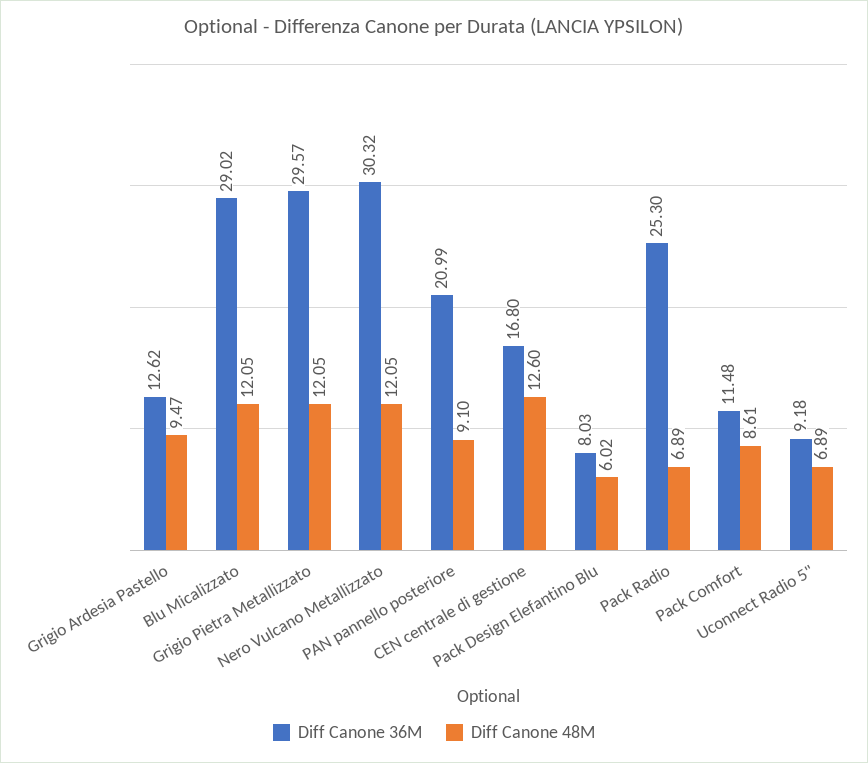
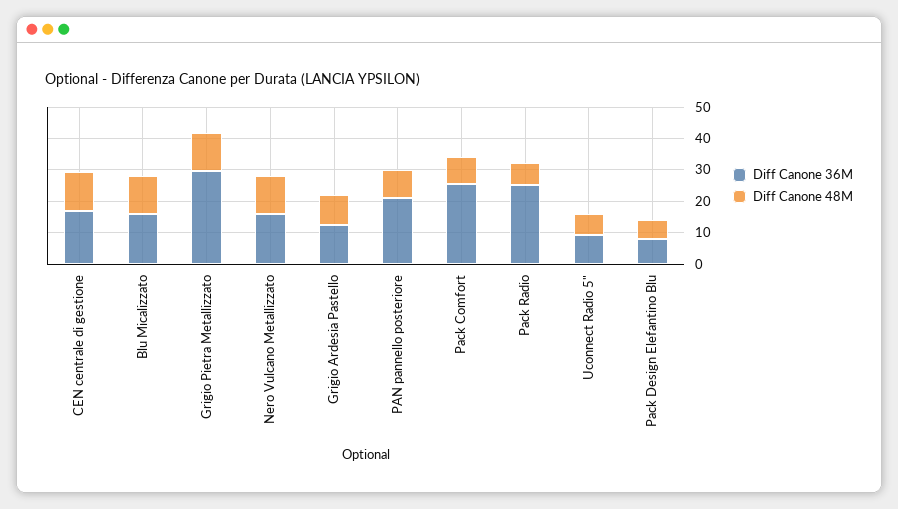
  {
    "Diff Canone 36M": {
      "Grigio Ardesia Pastello": 12.62,
-     "Blu Micalizzato": 29.02,
+     "Blu Micalizzato": 15,
      "Grigio Pietra Metallizzato": 29.57,
-     "Nero Vulcano Metallizzato": 30.32,
+     "Nero Vulcano Metallizzato": 15,
      "PAN pannello posteriore": 20.99,
      "CEN centrale di gestione": 16.8,
      "Pack Design Elefantino Blu": 8.03,
      "Pack Radio": 25.3,
-     "Pack Comfort": 11.48,
+     "Pack Comfort": 25,
      "Uconnect Radio 5\"": 9.18
    },
    "Diff Canone 48M": {
      "Grigio Ardesia Pastello": 9.47,
      "Blu Micalizzato": 12.05,
      "Grigio Pietra Metallizzato": 12.05,
      "Nero Vulcano Metallizzato": 12.05,
      "PAN pannello posteriore": 9.1,
      "CEN centrale di gestione": 12.6,
      "Pack Design Elefantino Blu": 6.02,
      "Pack Radio": 6.89,
      "Pack Comfort": 8.61,
      "Uconnect Radio 5\"": 6.89
    }
  }

